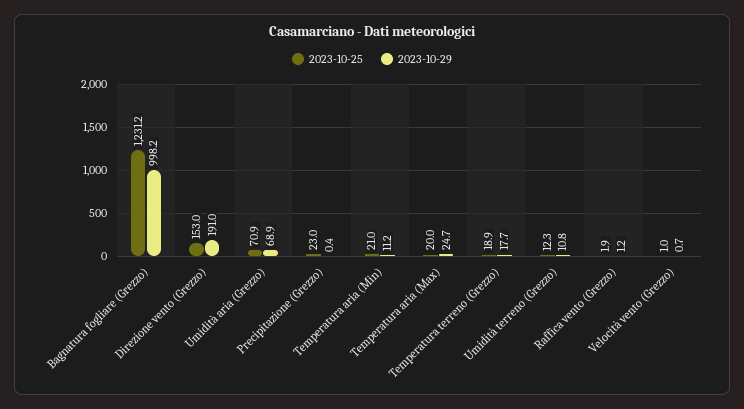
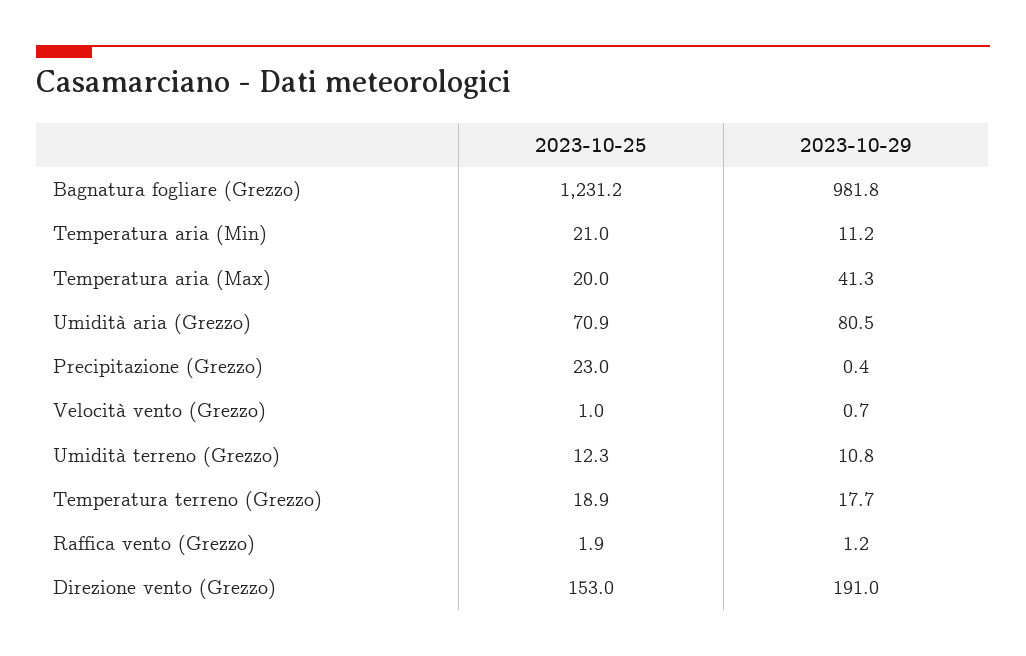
  {
    "2023-10-25": {
      "Bagnatura fogliare (Grezzo)": 1231.2,
      "Direzione vento (Grezzo)": 153,
      "Umidità aria (Grezzo)": 70.9,
      "Precipitazione (Grezzo)": 23,
      "Temperatura aria (Min)": 21,
      "Temperatura aria (Max)": 20,
      "Temperatura terreno (Grezzo)": 18.9,
      "Umidità terreno (Grezzo)": 12.3,
      "Raffica vento (Grezzo)": 1.9,
      "Velocità vento (Grezzo)": 1
    },
    "2023-10-29": {
-     "Bagnatura fogliare (Grezzo)": 998.2,
+     "Bagnatura fogliare (Grezzo)": 981.8,
      "Direzione vento (Grezzo)": 191,
-     "Umidità aria (Grezzo)": 68.9,
+     "Umidità aria (Grezzo)": 80.5,
      "Precipitazione (Grezzo)": 0.4,
      "Temperatura aria (Min)": 11.2,
-     "Temperatura aria (Max)": 24.7,
+     "Temperatura aria (Max)": 41.3,
      "Temperatura terreno (Grezzo)": 17.7,
      "Umidità terreno (Grezzo)": 10.8,
      "Raffica vento (Grezzo)": 1.2,
      "Velocità vento (Grezzo)": 0.7
    }
  }

